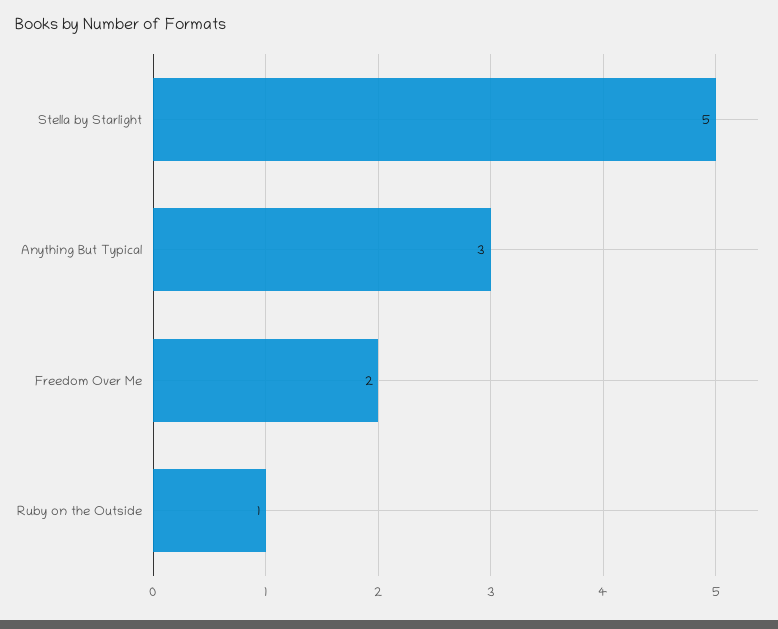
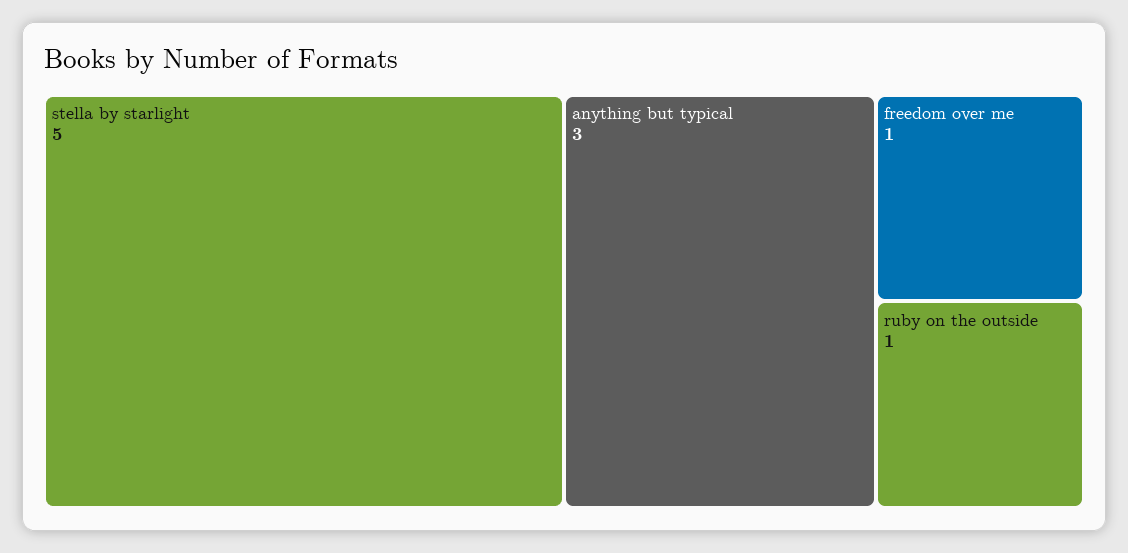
  {
    "Stella by Starlight": 5,
    "Anything But Typical": 3,
-   "Freedom Over Me": 2,
+   "Freedom Over Me": 1,
    "Ruby on the Outside": 1
  }

